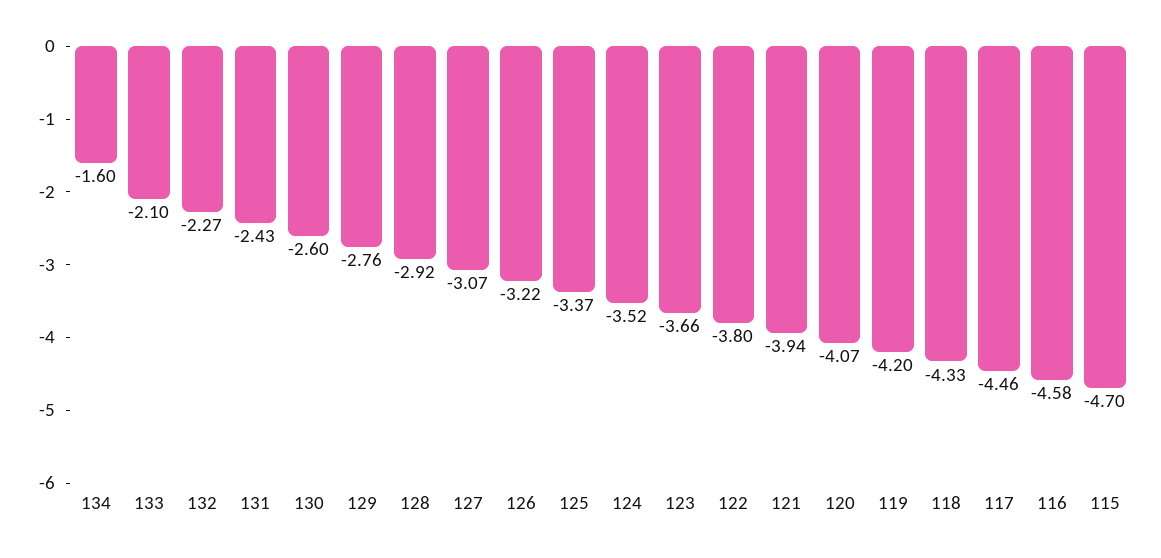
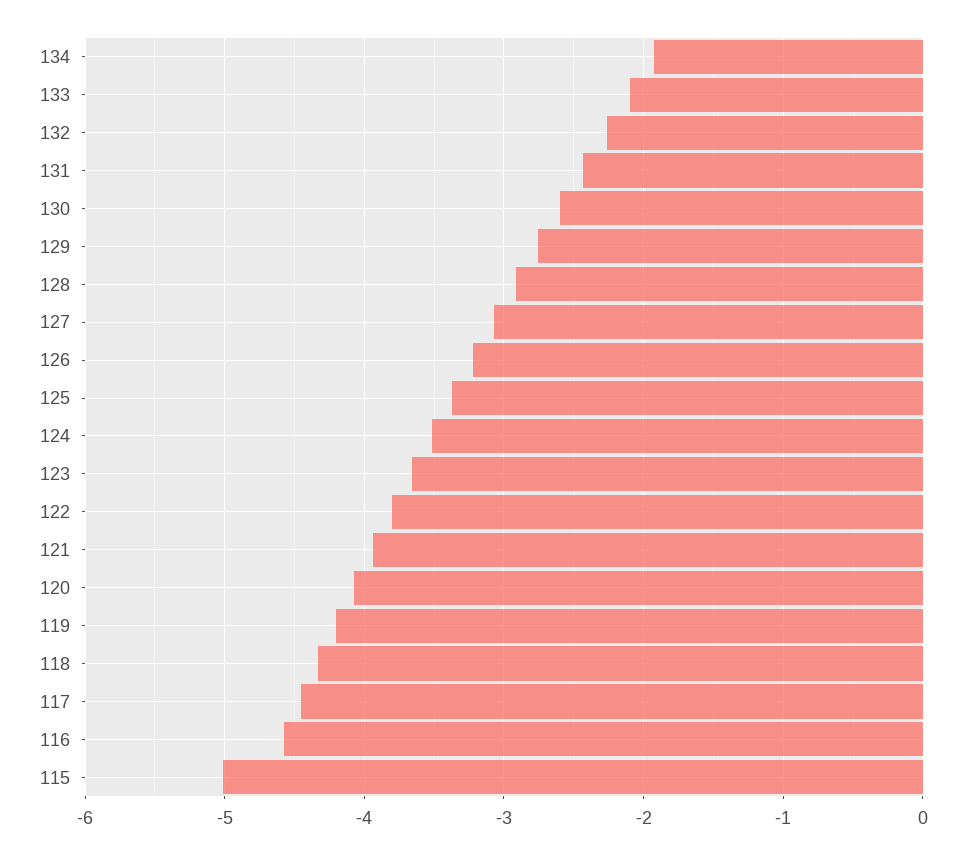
  {
-   "134": -1.6,
+   "134": -1.9,
    "133": -2.1,
    "132": -2.27,
    "131": -2.43,
    "130": -2.6,
    "129": -2.76,
    "128": -2.92,
    "127": -3.07,
    "126": -3.22,
    "125": -3.37,
    "124": -3.52,
    "123": -3.66,
    "122": -3.8,
    "121": -3.94,
    "120": -4.07,
    "119": -4.2,
    "118": -4.33,
    "117": -4.46,
    "116": -4.58,
-   "115": -4.7
+   "115": -5
  }

